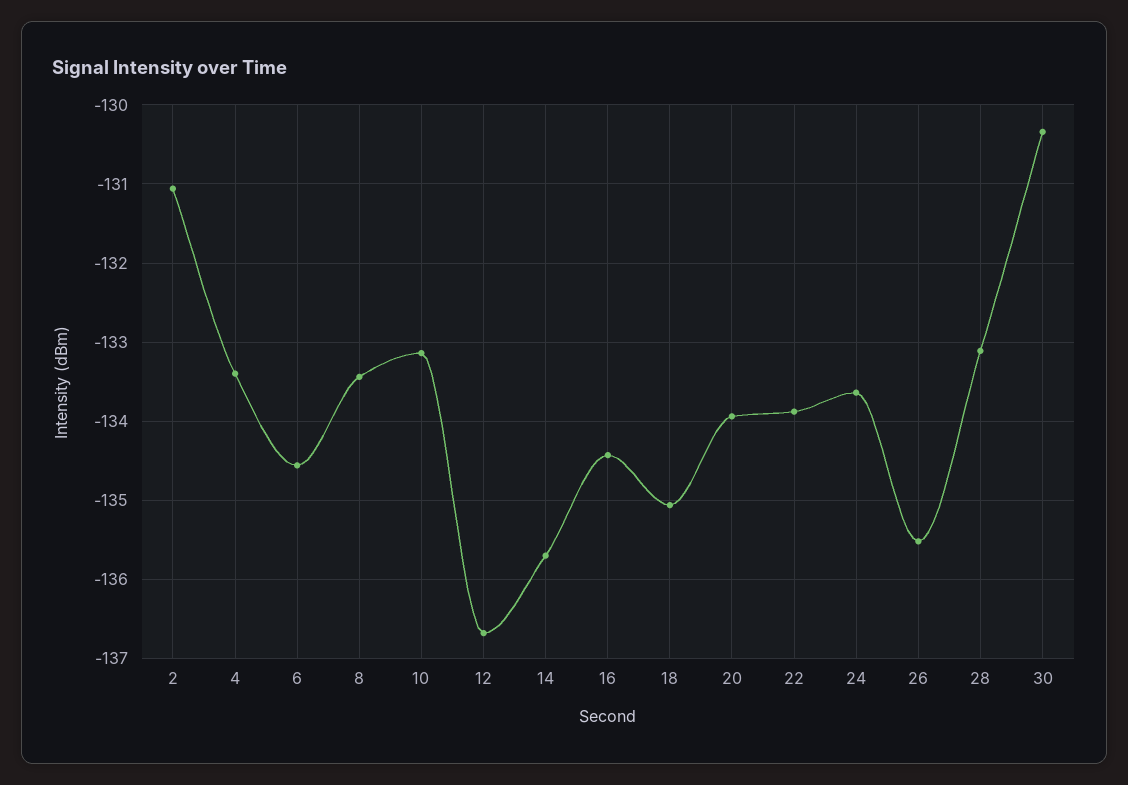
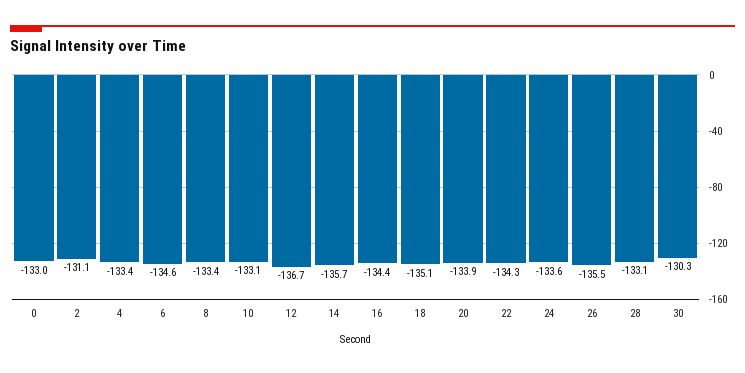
  {
    "2": -131.1,
    "4": -133.4,
    "6": -134.6,
    "8": -133.4,
    "10": -133.1,
    "12": -136.7,
    "14": -135.7,
    "16": -134.4,
    "18": -135.1,
    "20": -133.9,
-   "22": -133.9,
+   "22": -134.3,
    "24": -133.6,
    "26": -135.5,
    "28": -133.1,
-   "30": -130.3
+   "30": -130.3,
+   "0": -133
  }

